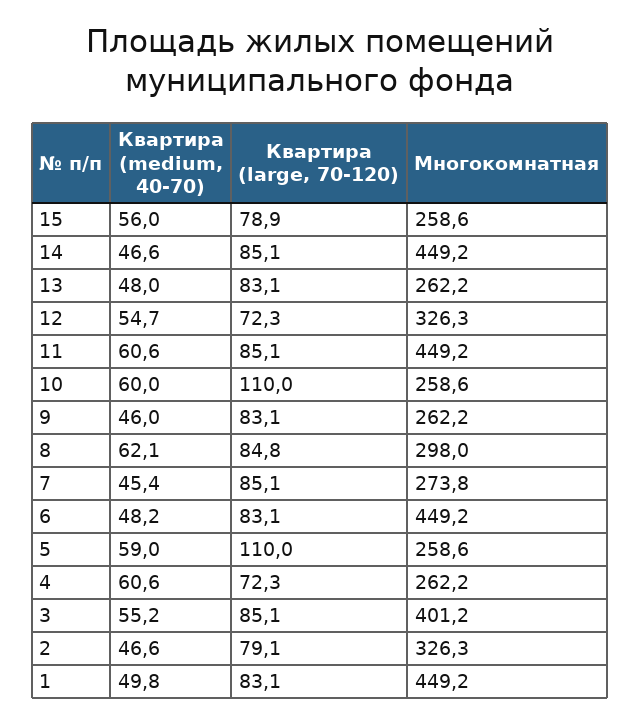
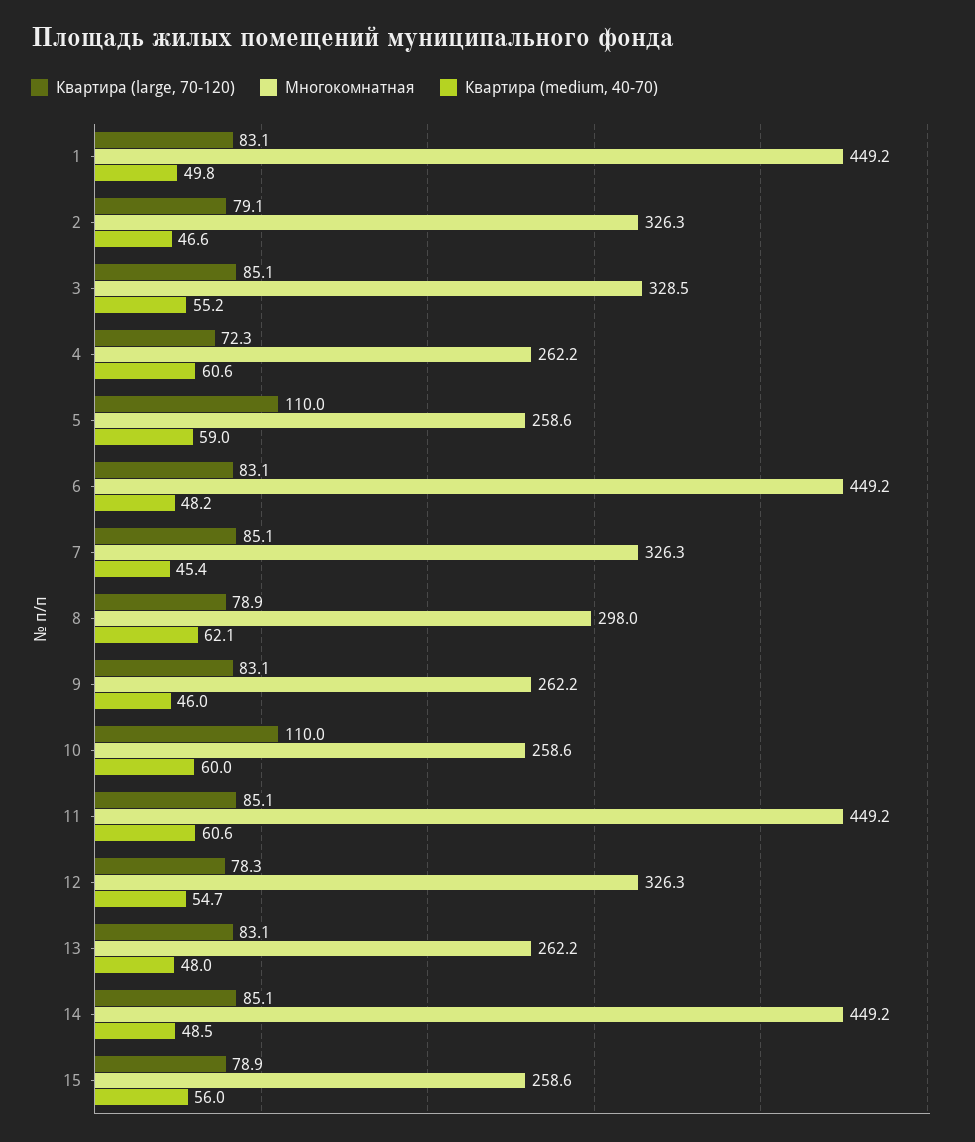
  {
    "Квартира (medium, 40-70)": {
      "15": 56,
-     "14": 46.6,
+     "14": 48.5,
      "13": 48,
      "12": 54.7,
      "11": 60.6,
      "10": 60,
      "9": 46,
      "8": 62.1,
      "7": 45.4,
      "6": 48.2,
      "5": 59,
      "4": 60.6,
      "3": 55.2,
      "2": 46.6,
      "1": 49.8
    },
    "Квартира (large, 70-120)": {
      "15": 78.9,
      "14": 85.1,
      "13": 83.1,
-     "12": 72.3,
+     "12": 78.3,
      "11": 85.1,
      "10": 110,
      "9": 83.1,
-     "8": 84.8,
+     "8": 78.9,
      "7": 85.1,
      "6": 83.1,
      "5": 110,
      "4": 72.3,
      "3": 85.1,
      "2": 79.1,
      "1": 83.1
    },
    "Многокомнатная": {
      "15": 258.6,
      "14": 449.2,
      "13": 262.2,
      "12": 326.3,
      "11": 449.2,
      "10": 258.6,
      "9": 262.2,
      "8": 298,
-     "7": 273.8,
+     "7": 326.3,
      "6": 449.2,
      "5": 258.6,
      "4": 262.2,
-     "3": 401.2,
+     "3": 328.5,
      "2": 326.3,
      "1": 449.2
    }
  }

